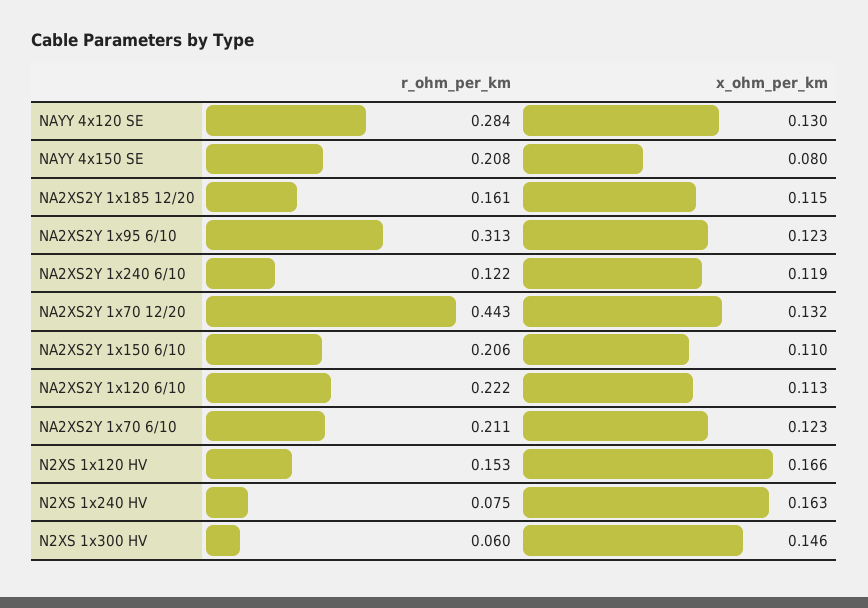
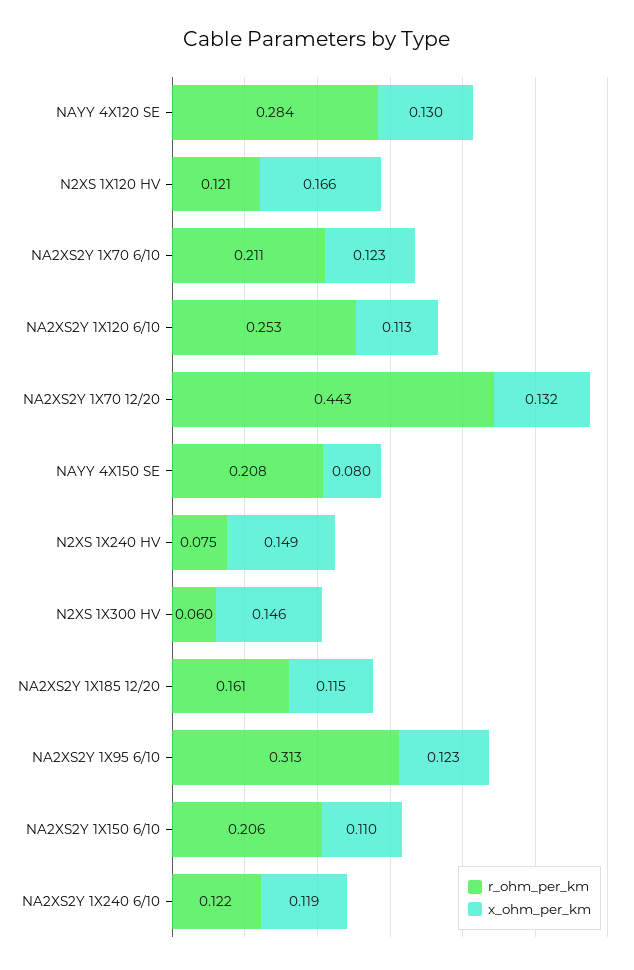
  {
    "r_ohm_per_km": {
      "NAYY 4x120 SE": 0.284,
      "NAYY 4x150 SE": 0.208,
      "NA2XS2Y 1x185 12/20": 0.161,
      "NA2XS2Y 1x95 6/10": 0.313,
      "NA2XS2Y 1x240 6/10": 0.122,
      "NA2XS2Y 1x70 12/20": 0.443,
      "NA2XS2Y 1x150 6/10": 0.206,
-     "NA2XS2Y 1x120 6/10": 0.222,
+     "NA2XS2Y 1x120 6/10": 0.253,
      "NA2XS2Y 1x70 6/10": 0.211,
-     "N2XS 1x120 HV": 0.153,
+     "N2XS 1x120 HV": 0.121,
      "N2XS 1x240 HV": 0.075,
      "N2XS 1x300 HV": 0.06
    },
    "x_ohm_per_km": {
      "NAYY 4x120 SE": 0.13,
      "NAYY 4x150 SE": 0.08,
      "NA2XS2Y 1x185 12/20": 0.115,
      "NA2XS2Y 1x95 6/10": 0.123,
      "NA2XS2Y 1x240 6/10": 0.119,
      "NA2XS2Y 1x70 12/20": 0.132,
      "NA2XS2Y 1x150 6/10": 0.11,
      "NA2XS2Y 1x120 6/10": 0.113,
      "NA2XS2Y 1x70 6/10": 0.123,
      "N2XS 1x120 HV": 0.166,
-     "N2XS 1x240 HV": 0.163,
+     "N2XS 1x240 HV": 0.149,
      "N2XS 1x300 HV": 0.146
    }
  }

